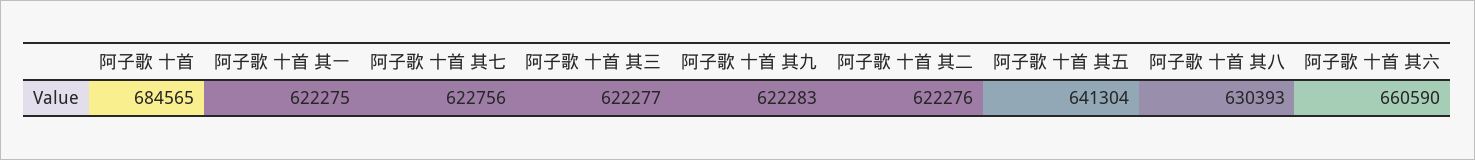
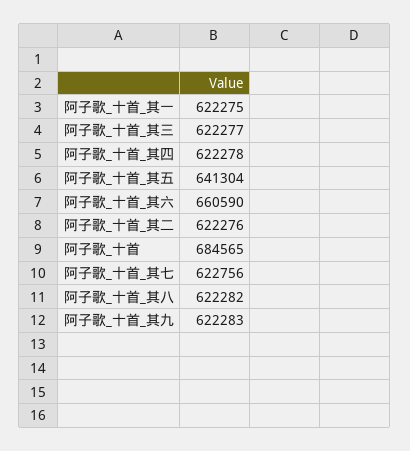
  {
    "阿子歌 十首": 684565,
    "阿子歌 十首 其一": 622275,
    "阿子歌 十首 其七": 622756,
    "阿子歌 十首 其三": 622277,
    "阿子歌 十首 其九": 622283,
    "阿子歌 十首 其二": 622276,
    "阿子歌 十首 其五": 641304,
-   "阿子歌 十首 其八": 630393,
+   "阿子歌 十首 其八": 622282,
-   "阿子歌 十首 其六": 660590
+   "阿子歌 十首 其六": 660590,
+   "阿子歌_十首_其四": 622278
  }

